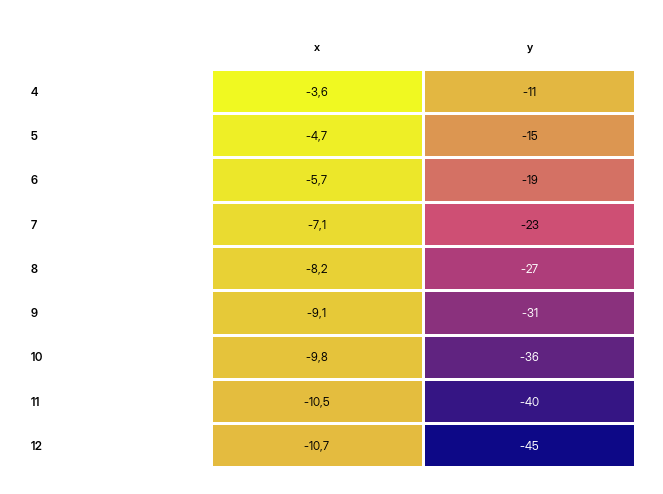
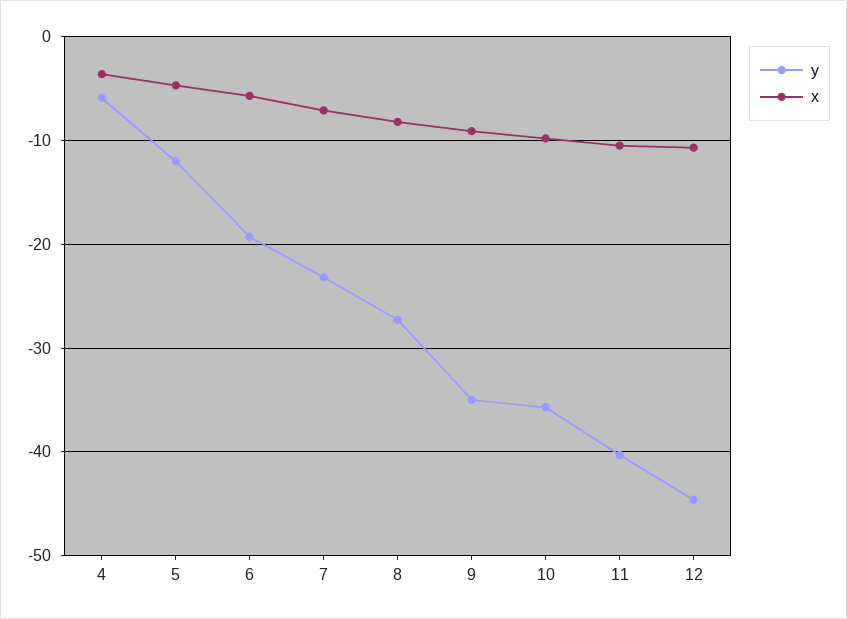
  {
    "x": {
      "4": -3.6,
      "5": -4.7,
      "6": -5.7,
      "7": -7.1,
      "8": -8.2,
      "9": -9.1,
      "10": -9.8,
      "11": -10.5,
      "12": -10.7
    },
    "y": {
-     "4": -11,
+     "4": -6,
-     "5": -15,
+     "5": -12,
      "6": -19,
      "7": -23,
      "8": -27,
-     "9": -31,
+     "9": -35,
      "10": -36,
      "11": -40,
      "12": -45
    }
  }

